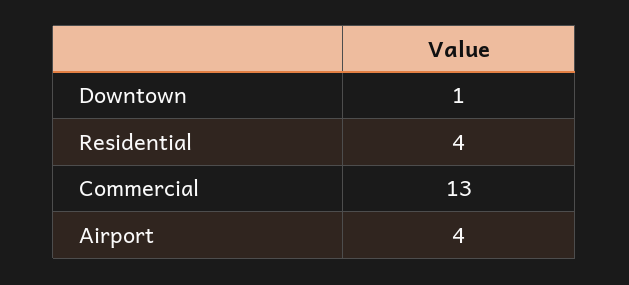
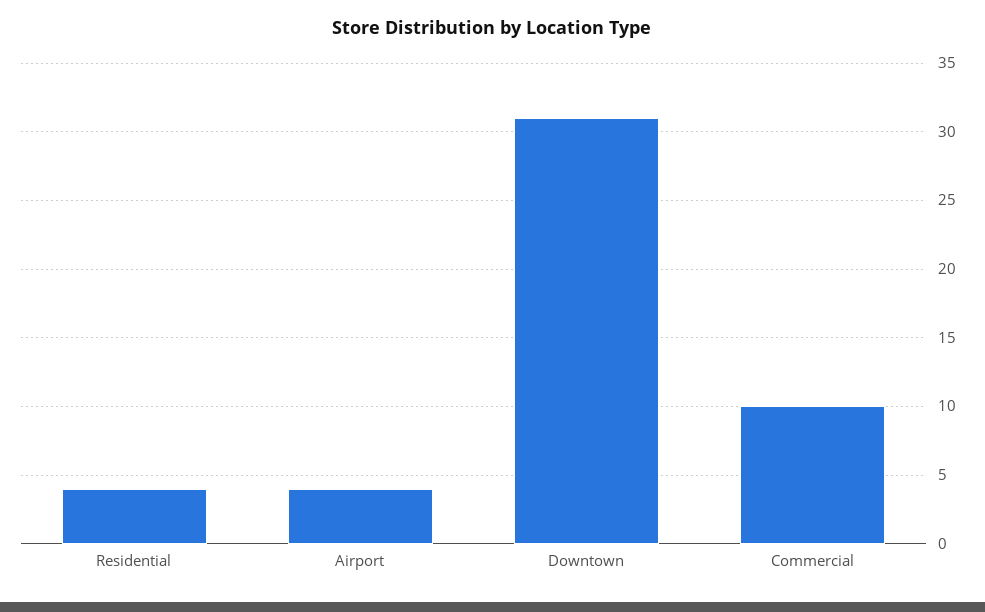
  {
-   "Downtown": 1,
+   "Downtown": 31,
    "Residential": 4,
-   "Commercial": 13,
+   "Commercial": 10,
    "Airport": 4
  }

